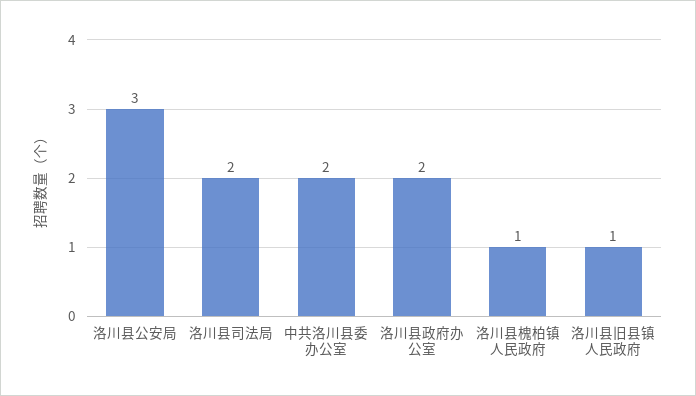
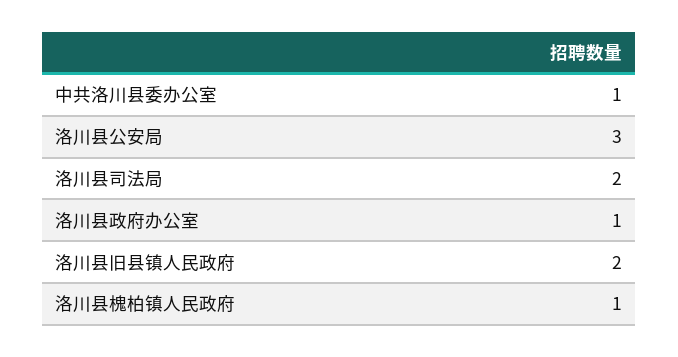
  {
    "洛川县公安局": 3,
    "洛川县司法局": 2,
-   "中共洛川县委办公室": 2,
+   "中共洛川县委办公室": 1,
-   "洛川县政府办公室": 2,
+   "洛川县政府办公室": 1,
    "洛川县槐柏镇人民政府": 1,
-   "洛川县旧县镇人民政府": 1
+   "洛川县旧县镇人民政府": 2
  }

